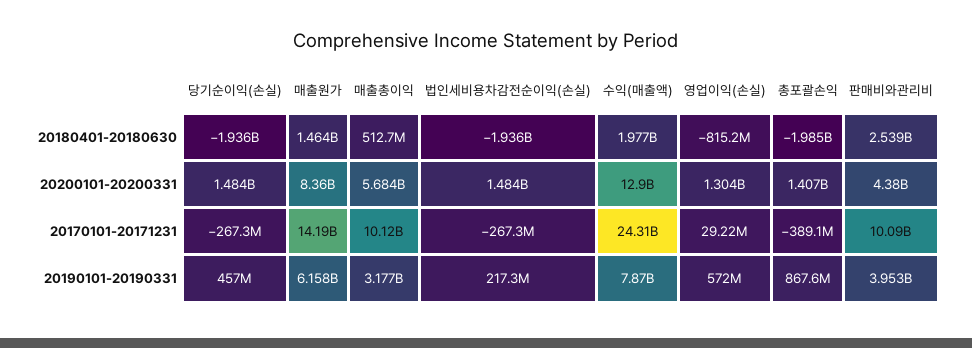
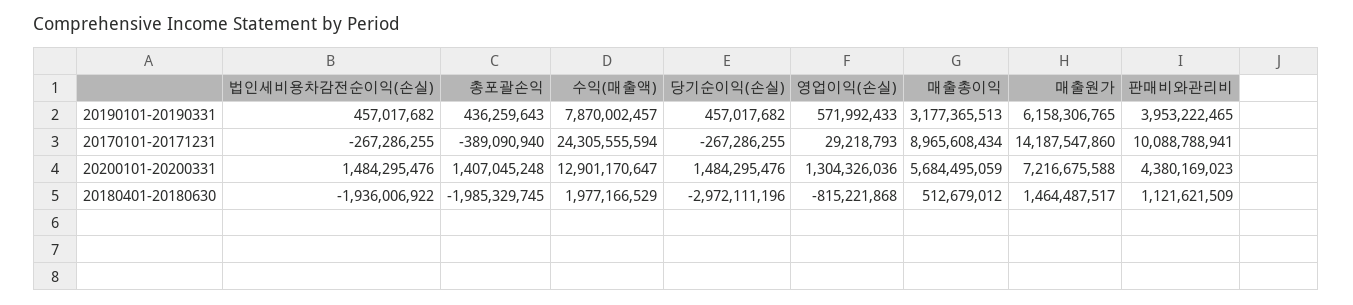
  {
    "당기순이익(손실)": {
-     "20180401-20180630": -1936000000,
+     "20180401-20180630": -2972111196,
      "20200101-20200331": 1484295476,
      "20170101-20171231": -267286255,
      "20190101-20190331": 457017682
    },
    "매출원가": {
      "20180401-20180630": 1464487517,
-     "20200101-20200331": 8360000000,
+     "20200101-20200331": 7216675588,
      "20170101-20171231": 14187547860,
      "20190101-20190331": 6158306765
    },
    "매출총이익": {
      "20180401-20180630": 512679012,
      "20200101-20200331": 5684495059,
-     "20170101-20171231": 10120000000,
+     "20170101-20171231": 8965608434,
      "20190101-20190331": 3177365513
    },
    "법인세비용차감전순이익(손실)": {
      "20180401-20180630": -1936006922,
      "20200101-20200331": 1484295476,
      "20170101-20171231": -267286255,
-     "20190101-20190331": 217300000
+     "20190101-20190331": 457017682
    },
    "수익(매출액)": {
      "20180401-20180630": 1977166529,
      "20200101-20200331": 12901170647,
      "20170101-20171231": 24305555594,
      "20190101-20190331": 7870002457
    },
    "영업이익(손실)": {
      "20180401-20180630": -815221868,
      "20200101-20200331": 1304326036,
      "20170101-20171231": 29218793,
      "20190101-20190331": 571992433
    },
    "총포괄손익": {
      "20180401-20180630": -1985329745,
      "20200101-20200331": 1407045248,
      "20170101-20171231": -389090940,
-     "20190101-20190331": 867600000
+     "20190101-20190331": 436259643
    },
    "판매비와관리비": {
-     "20180401-20180630": 2539000000,
+     "20180401-20180630": 1121621509,
      "20200101-20200331": 4380169023,
      "20170101-20171231": 10088788941,
      "20190101-20190331": 3953222465
    }
  }

